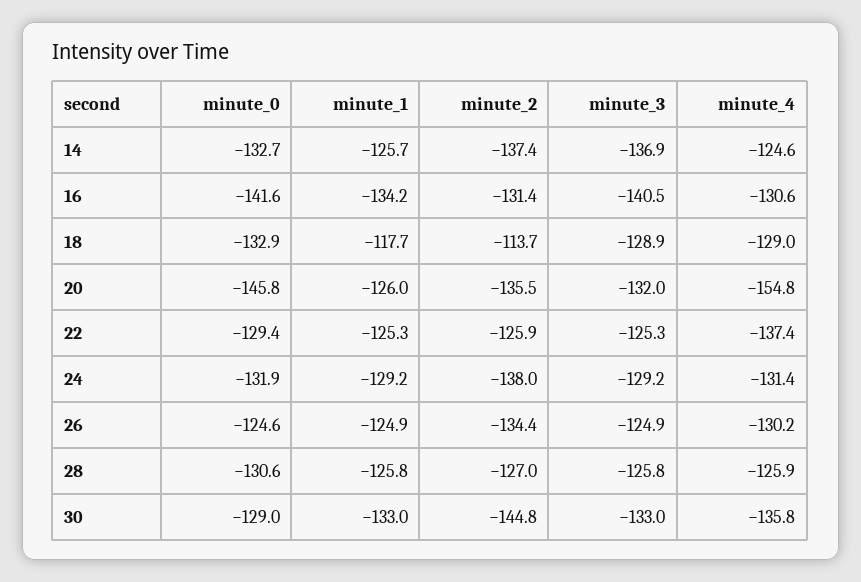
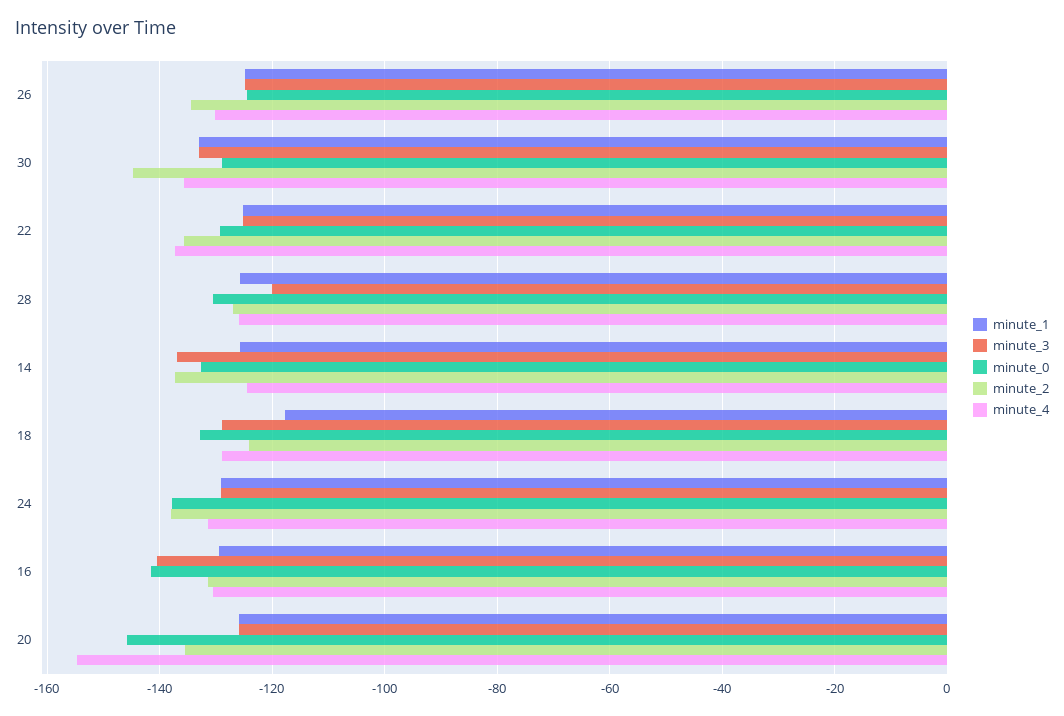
  {
    "minute_0": {
      "14": -132.7,
      "16": -141.6,
      "18": -132.9,
      "20": -145.8,
      "22": -129.4,
-     "24": -131.9,
+     "24": -138,
      "26": -124.6,
      "28": -130.6,
      "30": -129
    },
    "minute_1": {
      "14": -125.7,
-     "16": -134.2,
+     "16": -130,
      "18": -117.7,
      "20": -126,
      "22": -125.3,
      "24": -129.2,
      "26": -124.9,
      "28": -125.8,
      "30": -133
    },
    "minute_2": {
      "14": -137.4,
      "16": -131.4,
-     "18": -113.7,
+     "18": -124,
      "20": -135.5,
-     "22": -125.9,
+     "22": -136,
      "24": -138,
      "26": -134.4,
      "28": -127,
      "30": -144.8
    },
    "minute_3": {
      "14": -136.9,
      "16": -140.5,
      "18": -128.9,
-     "20": -132,
+     "20": -126,
      "22": -125.3,
      "24": -129.2,
      "26": -124.9,
-     "28": -125.8,
+     "28": -120,
      "30": -133
    },
    "minute_4": {
      "14": -124.6,
      "16": -130.6,
      "18": -129,
      "20": -154.8,
      "22": -137.4,
      "24": -131.4,
      "26": -130.2,
      "28": -125.9,
      "30": -135.8
    }
  }

